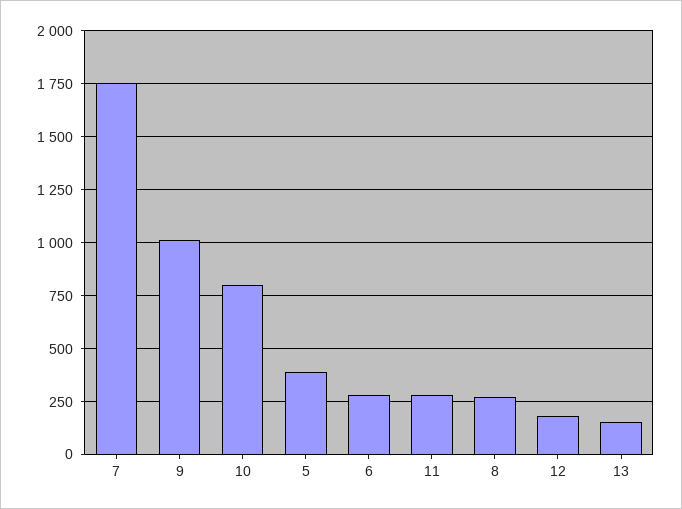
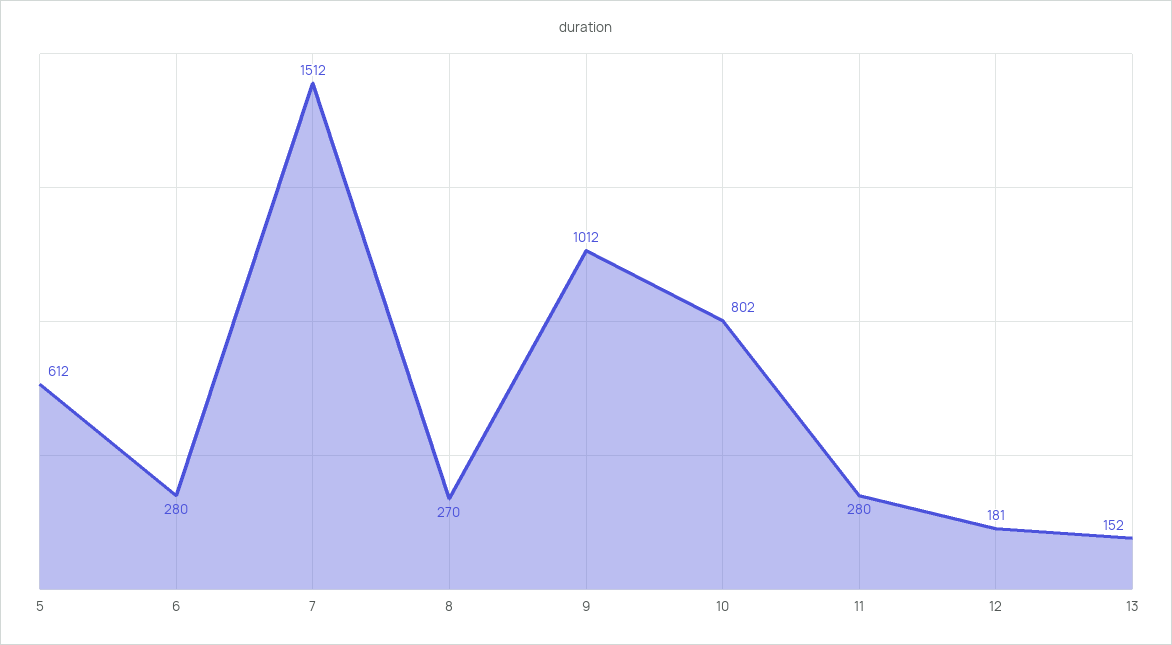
  {
-   "7": 1750,
+   "7": 1512,
    "9": 1012,
    "10": 802,
-   "5": 400,
+   "5": 612,
    "6": 280,
    "11": 280,
    "8": 270,
    "12": 181,
    "13": 152
  }

